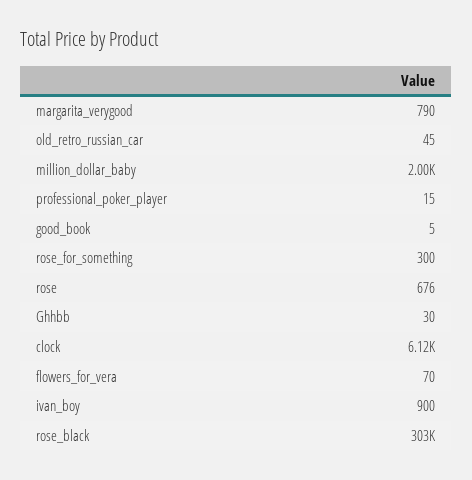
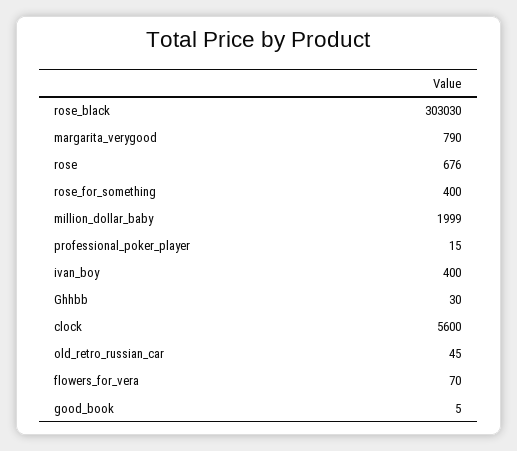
  {
    "margarita_verygood": 790,
    "old_retro_russian_car": 45,
    "million_dollar_baby": 1999,
    "professional_poker_player": 15,
    "good_book": 5,
-   "rose_for_something": 300,
+   "rose_for_something": 400,
    "rose": 676,
    "Ghhbb": 30,
-   "clock": 6120,
+   "clock": 5600,
    "flowers_for_vera": 70,
-   "ivan_boy": 900,
+   "ivan_boy": 400,
    "rose_black": 303030
  }

